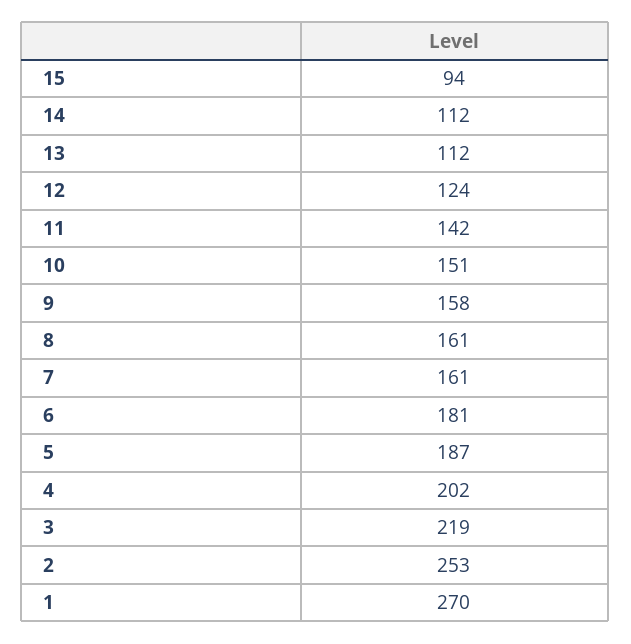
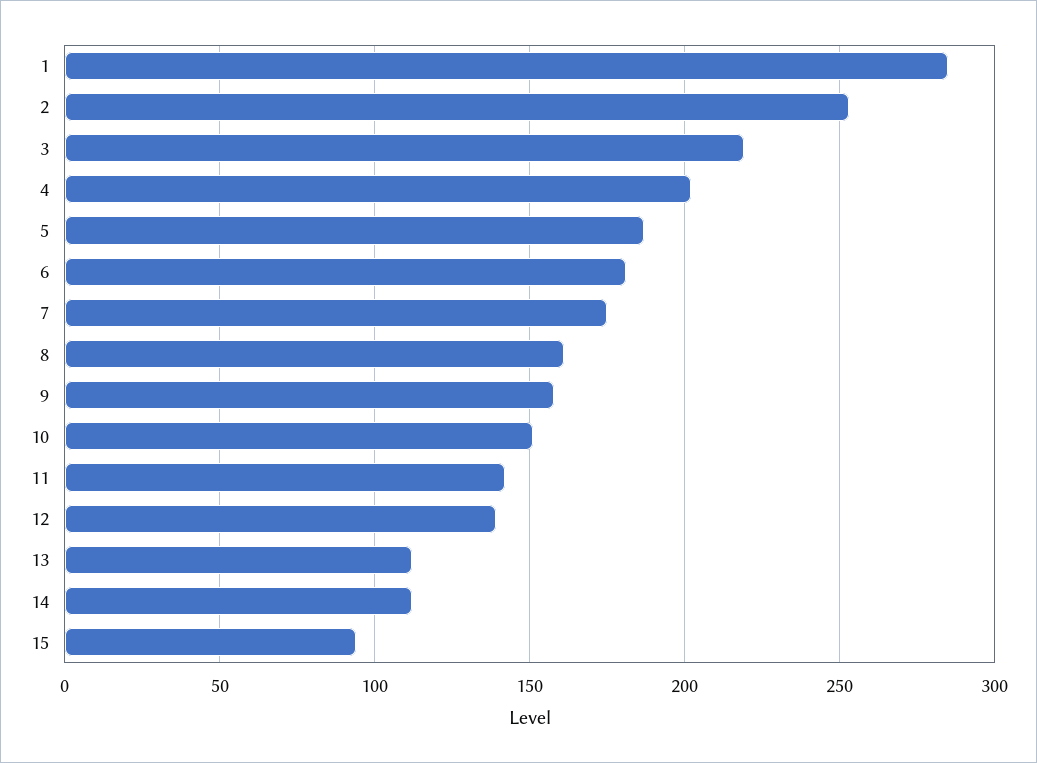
  {
    "15": 94,
    "14": 112,
    "13": 112,
-   "12": 124,
+   "12": 140,
    "11": 142,
    "10": 151,
    "9": 158,
    "8": 161,
-   "7": 161,
+   "7": 175,
    "6": 181,
    "5": 187,
    "4": 202,
    "3": 219,
    "2": 253,
-   "1": 270
+   "1": 285
  }

